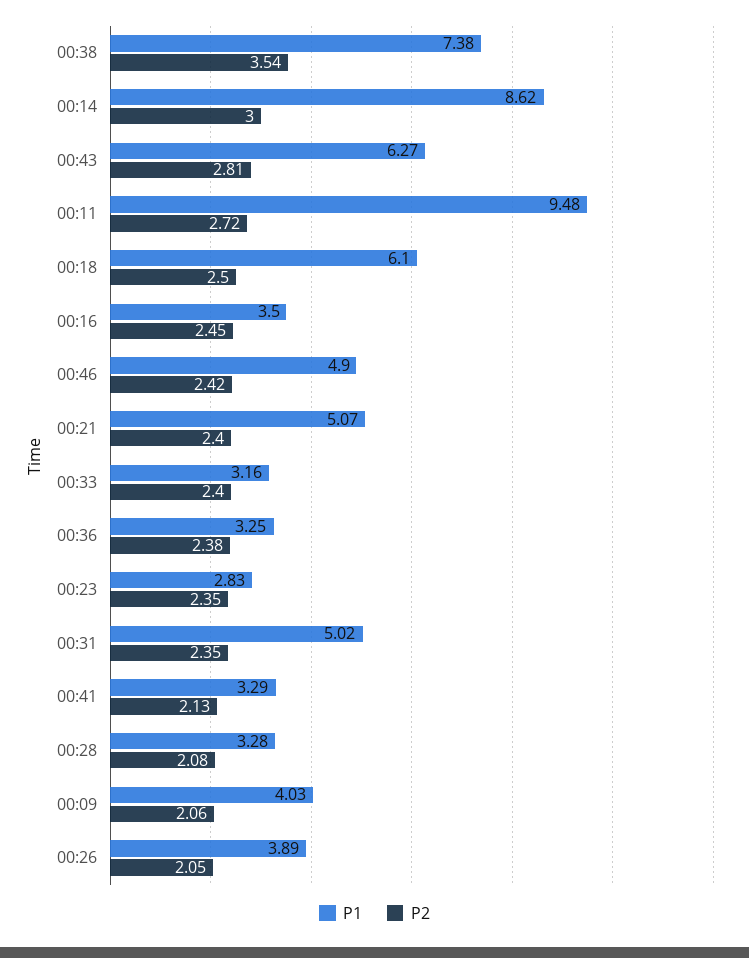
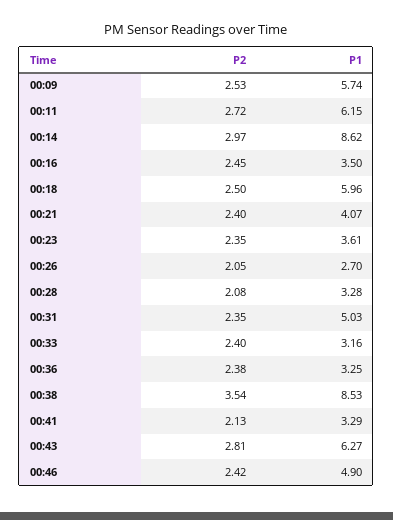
  {
    "P1": {
-     "00:38": 7.38,
+     "00:38": 8.53,
      "00:14": 8.62,
      "00:43": 6.27,
-     "00:11": 9.48,
+     "00:11": 6.15,
-     "00:18": 6.1,
+     "00:18": 5.96,
      "00:16": 3.5,
      "00:46": 4.9,
-     "00:21": 5.07,
+     "00:21": 4.07,
      "00:33": 3.16,
      "00:36": 3.25,
-     "00:23": 2.83,
+     "00:23": 3.61,
-     "00:31": 5.02,
+     "00:31": 5.03,
      "00:41": 3.29,
      "00:28": 3.28,
-     "00:09": 4.03,
+     "00:09": 5.74,
-     "00:26": 3.89
+     "00:26": 2.7
    },
    "P2": {
      "00:38": 3.54,
-     "00:14": 3,
+     "00:14": 2.97,
      "00:43": 2.81,
      "00:11": 2.72,
      "00:18": 2.5,
      "00:16": 2.45,
      "00:46": 2.42,
      "00:21": 2.4,
      "00:33": 2.4,
      "00:36": 2.38,
      "00:23": 2.35,
      "00:31": 2.35,
      "00:41": 2.13,
      "00:28": 2.08,
-     "00:09": 2.06,
+     "00:09": 2.53,
      "00:26": 2.05
    }
  }

